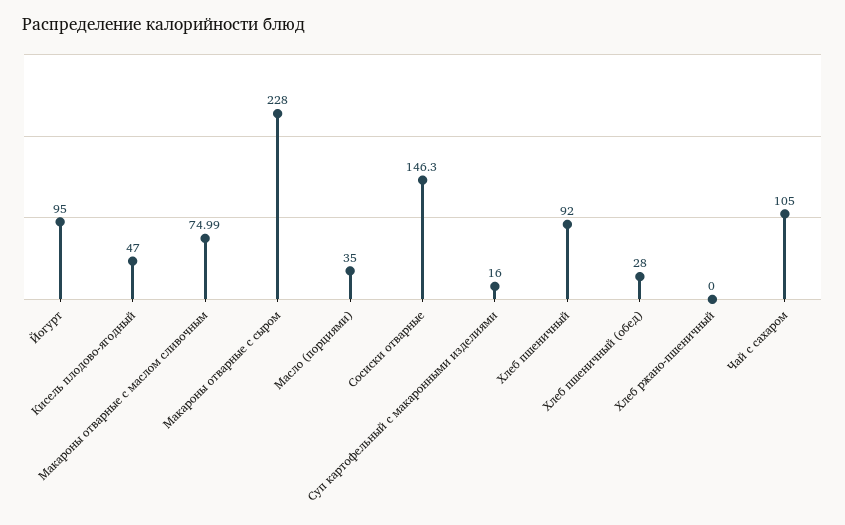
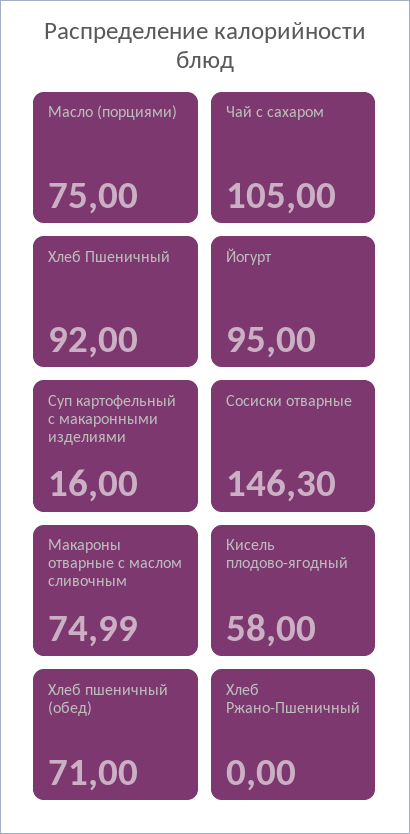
  {
    "Йогурт": 95,
-   "Кисель плодово-ягодный": 47,
+   "Кисель плодово-ягодный": 58,
    "Макароны отварные с маслом сливочным": 74.99,
-   "Макароны отварные с сыром": 228,
-   "Масло (порциями)": 35,
+   "Масло (порциями)": 75,
    "Сосиски отварные": 146.3,
    "Суп картофельный с макаронными изделиями": 16,
    "Хлеб пшеничный": 92,
-   "Хлеб пшеничный (обед)": 28,
+   "Хлеб пшеничный (обед)": 71,
    "Хлеб ржано-пшеничный": 0,
    "Чай с сахаром": 105
  }

